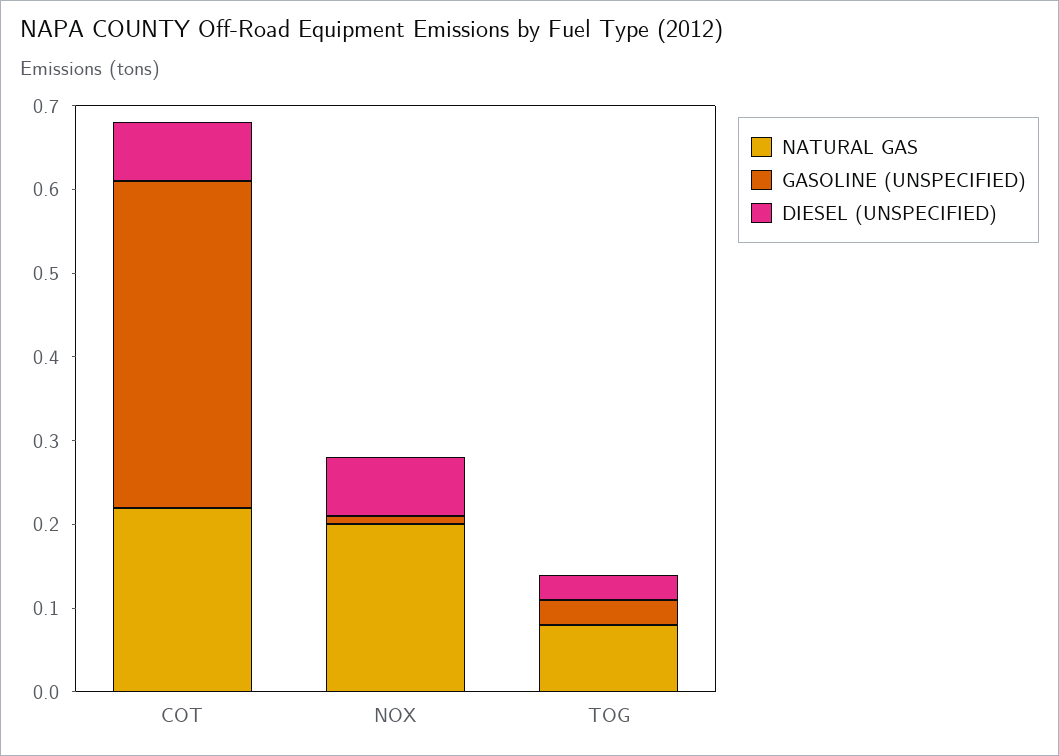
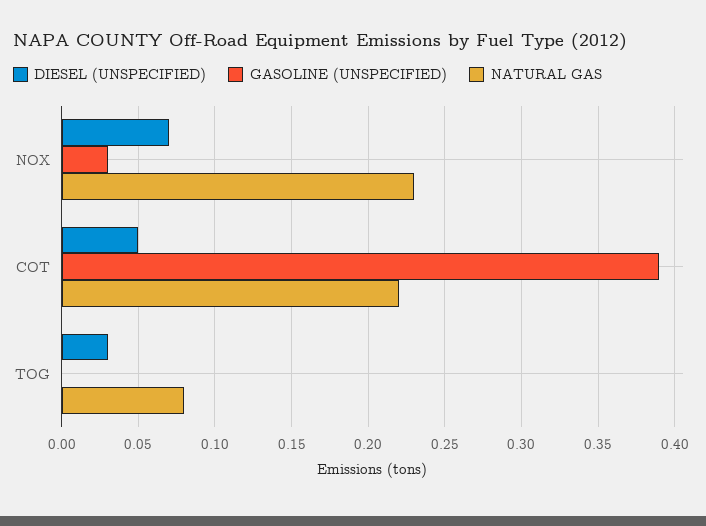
  {
    "NATURAL GAS": {
      "COT": 0.22,
-     "NOX": 0.2,
+     "NOX": 0.23,
      "TOG": 0.08
    },
    "GASOLINE (UNSPECIFIED)": {
      "COT": 0.39,
-     "NOX": 0.01,
+     "NOX": 0.03,
-     "TOG": 0.03
+     "TOG": 0
    },
    "DIESEL (UNSPECIFIED)": {
-     "COT": 0.07,
+     "COT": 0.05,
      "NOX": 0.07,
      "TOG": 0.03
    }
  }

